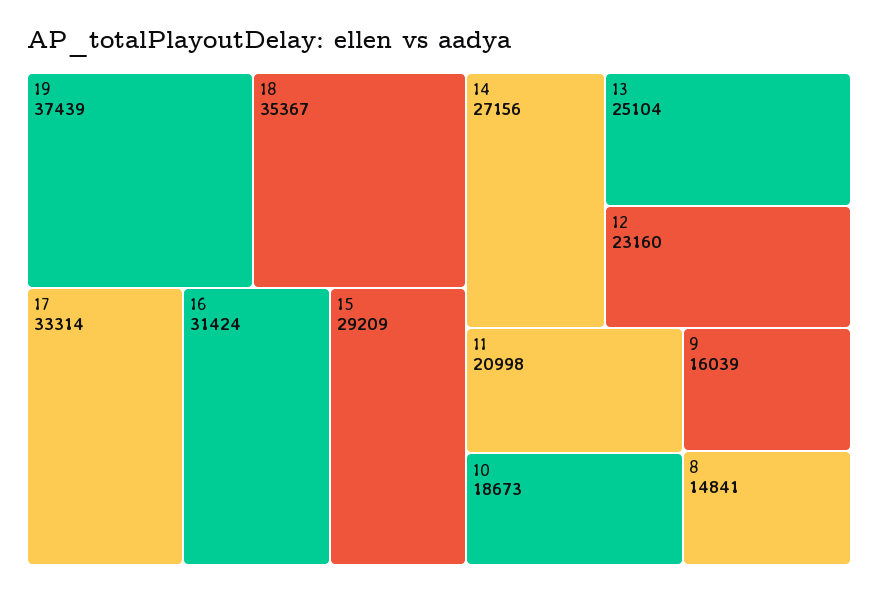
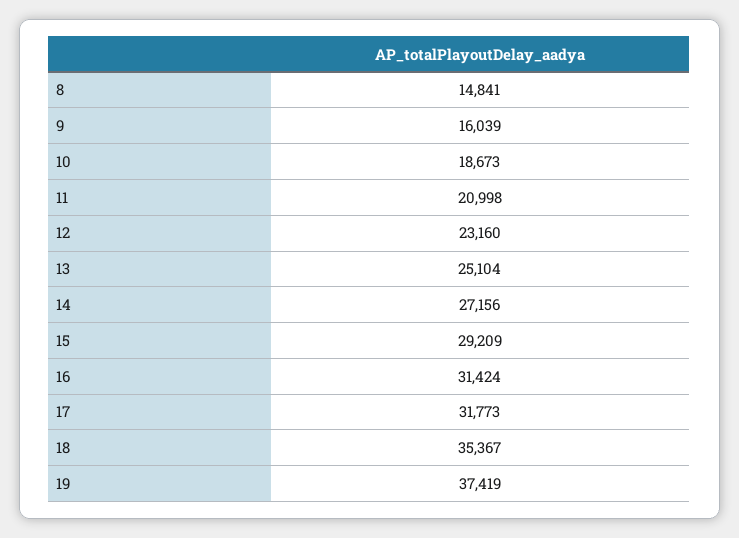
  {
-   "19": 37439,
+   "19": 37419,
    "18": 35367,
-   "17": 33314,
+   "17": 31773,
    "16": 31424,
    "15": 29209,
    "14": 27156,
    "13": 25104,
    "12": 23160,
    "11": 20998,
    "10": 18673,
    "9": 16039,
    "8": 14841
  }

